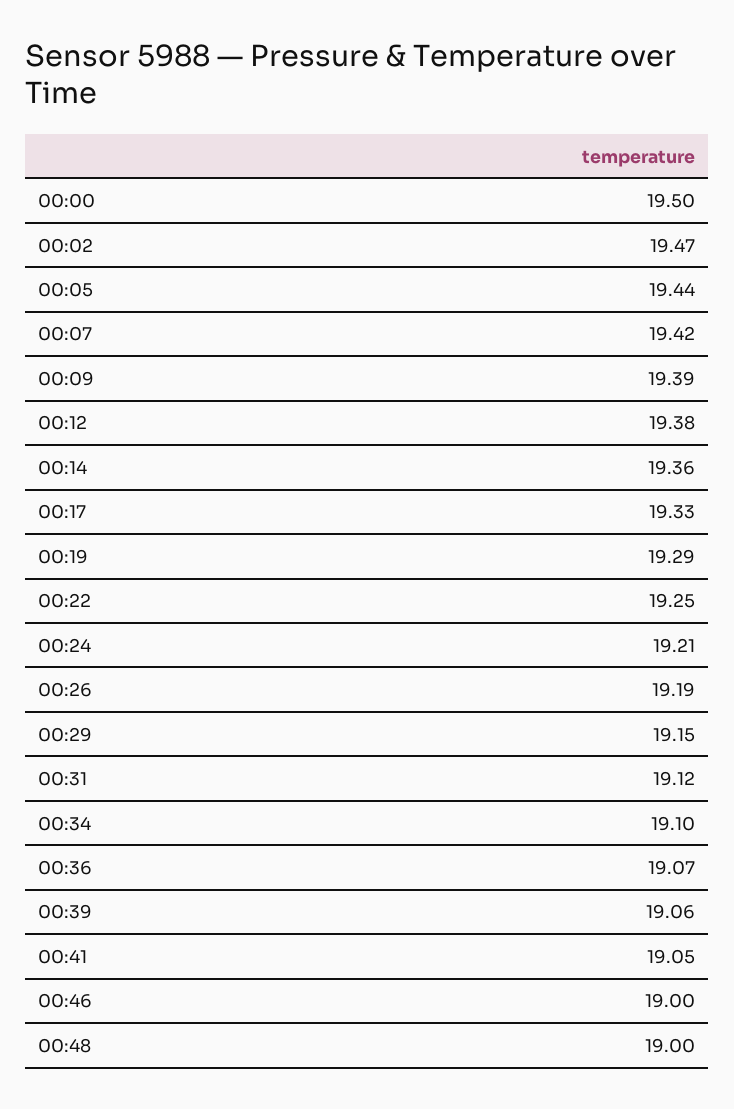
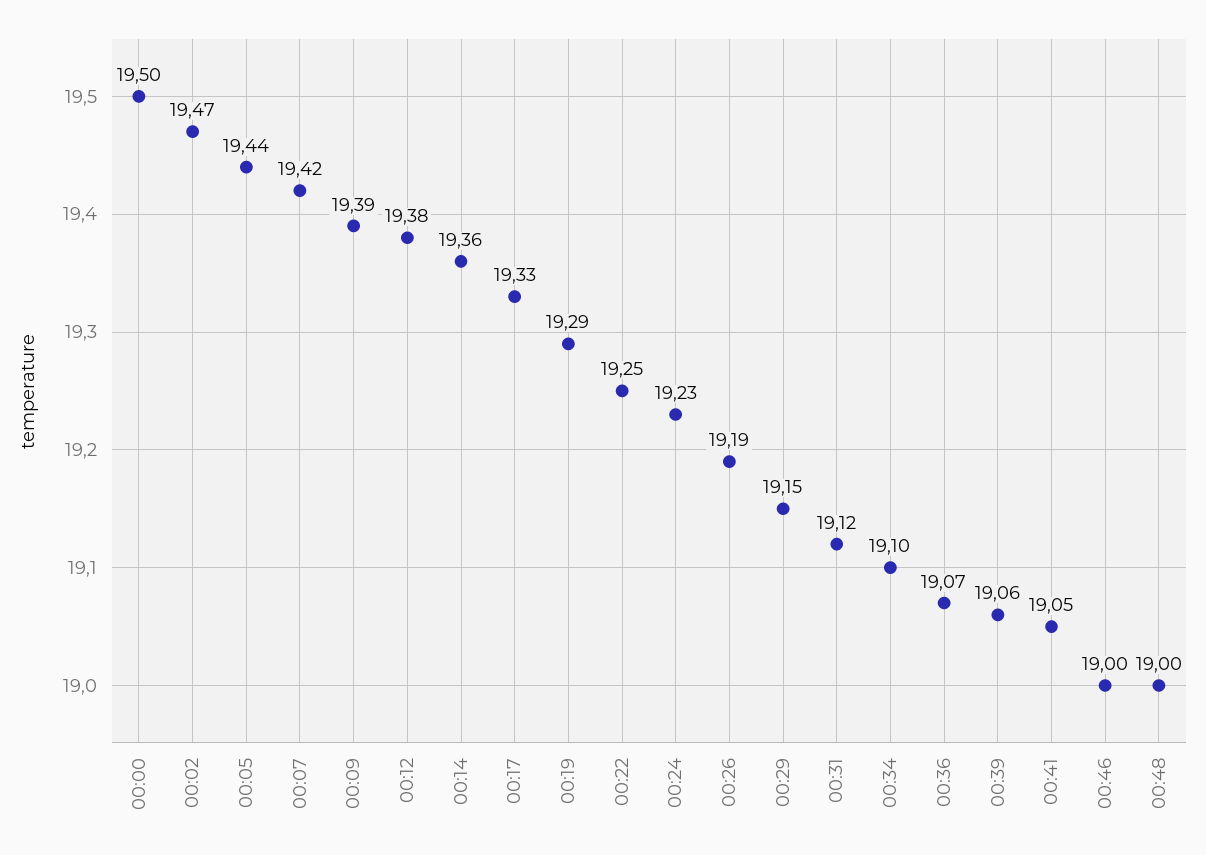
  {
    "00:00": 19.5,
    "00:02": 19.47,
    "00:05": 19.44,
    "00:07": 19.42,
    "00:09": 19.39,
    "00:12": 19.38,
    "00:14": 19.36,
    "00:17": 19.33,
    "00:19": 19.29,
    "00:22": 19.25,
-   "00:24": 19.21,
+   "00:24": 19.23,
    "00:26": 19.19,
    "00:29": 19.15,
    "00:31": 19.12,
    "00:34": 19.1,
    "00:36": 19.07,
    "00:39": 19.06,
    "00:41": 19.05,
    "00:46": 19,
    "00:48": 19
  }

